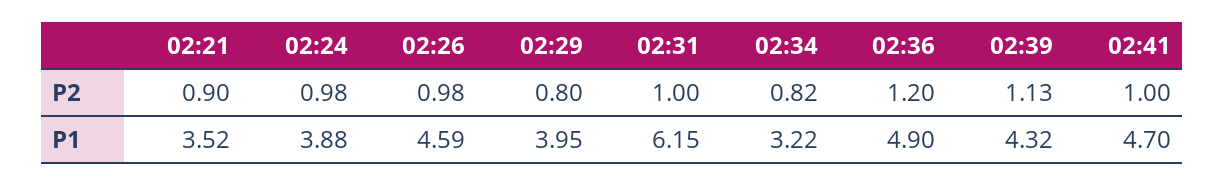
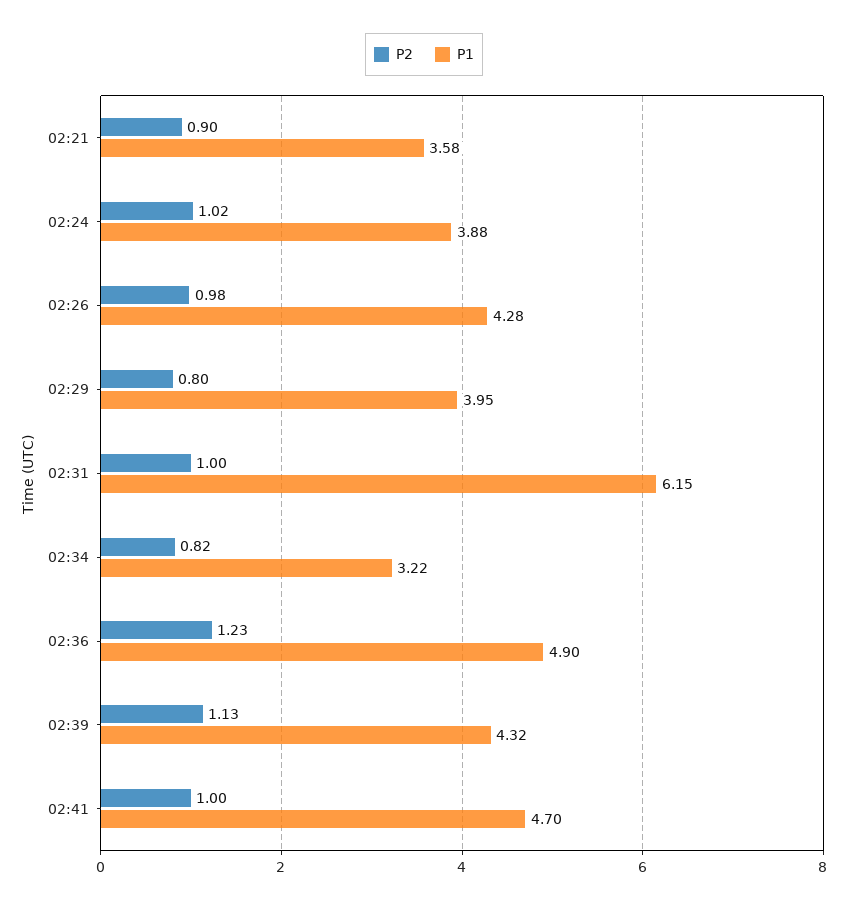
  {
    "P2": {
      "02:21": 0.9,
-     "02:24": 0.98,
+     "02:24": 1.02,
      "02:26": 0.98,
      "02:29": 0.8,
      "02:31": 1,
      "02:34": 0.82,
-     "02:36": 1.2,
+     "02:36": 1.23,
      "02:39": 1.13,
      "02:41": 1
    },
    "P1": {
-     "02:21": 3.52,
+     "02:21": 3.58,
      "02:24": 3.88,
-     "02:26": 4.59,
+     "02:26": 4.28,
      "02:29": 3.95,
      "02:31": 6.15,
      "02:34": 3.22,
      "02:36": 4.9,
      "02:39": 4.32,
      "02:41": 4.7
    }
  }

